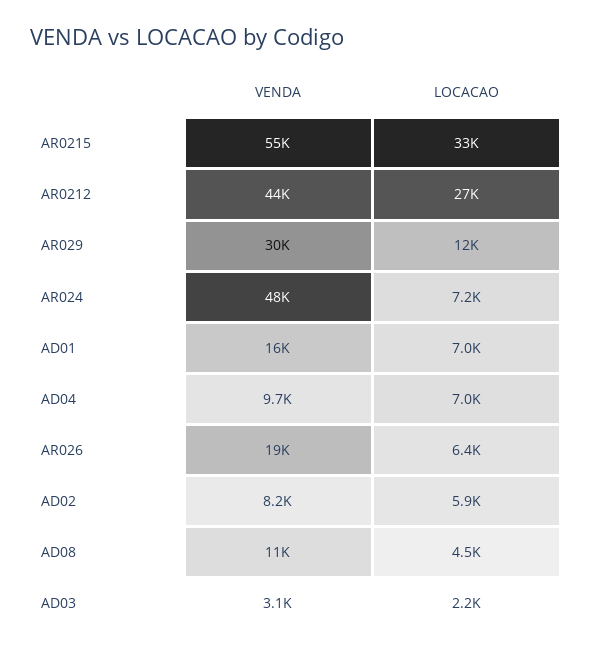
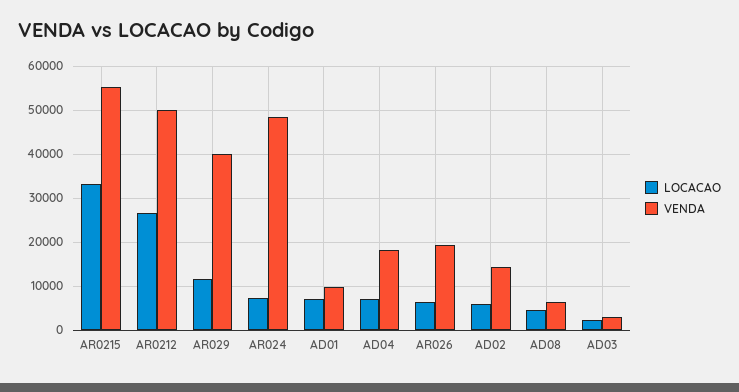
  {
    "VENDA": {
      "AR0215": 55000,
-     "AR0212": 44000,
+     "AR0212": 50000,
-     "AR029": 30000,
+     "AR029": 40000,
      "AR024": 48000,
-     "AD01": 16000,
+     "AD01": 10000,
-     "AD04": 9700,
+     "AD04": 18000,
      "AR026": 19000,
-     "AD02": 8200,
+     "AD02": 14000,
-     "AD08": 11000,
+     "AD08": 6000,
      "AD03": 3100
    },
    "LOCACAO": {
      "AR0215": 33000,
      "AR0212": 27000,
      "AR029": 12000,
      "AR024": 7200,
      "AD01": 7000,
      "AD04": 7000,
      "AR026": 6400,
      "AD02": 5900,
      "AD08": 4500,
      "AD03": 2200
    }
  }

